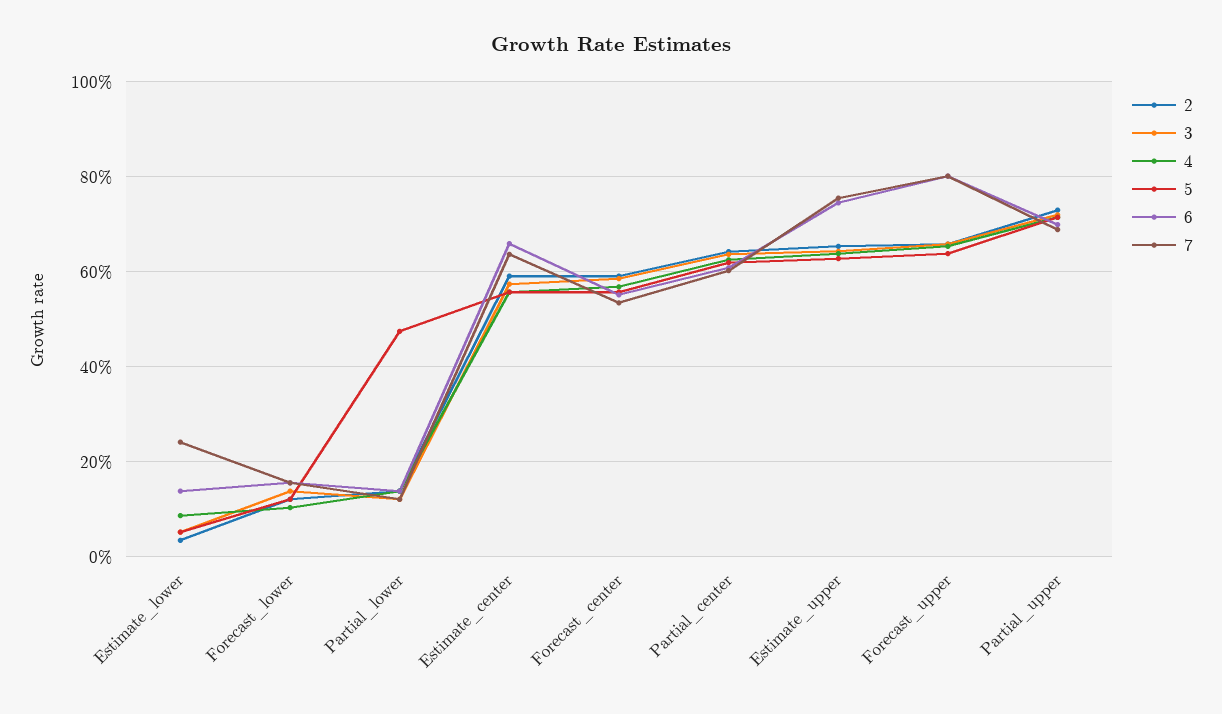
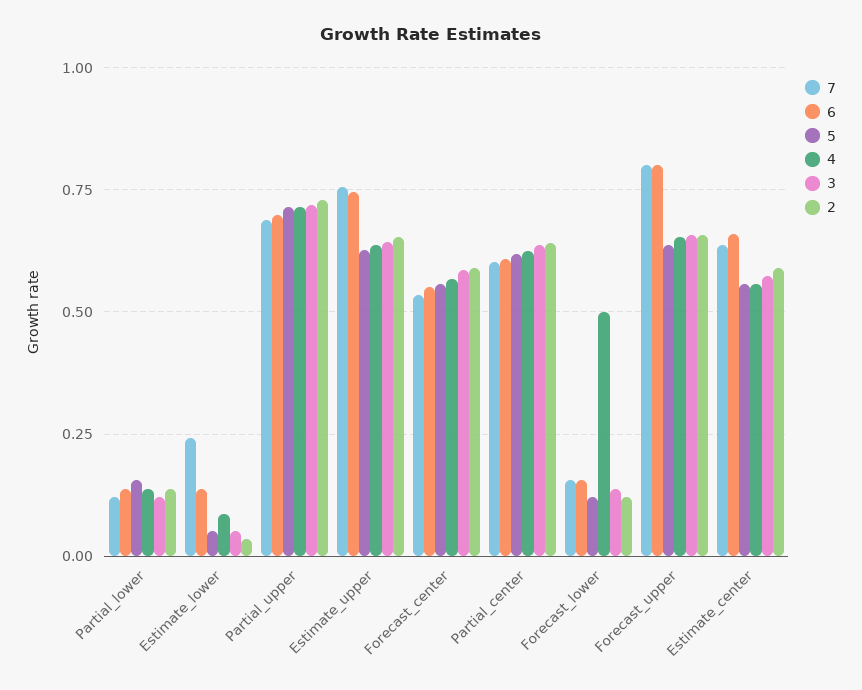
  {
    "2": {
      "Estimate_lower": 0.04,
      "Forecast_lower": 0.12,
      "Partial_lower": 0.14,
      "Estimate_center": 0.6,
      "Forecast_center": 0.6,
      "Partial_center": 0.64,
      "Estimate_upper": 0.66,
      "Forecast_upper": 0.66,
      "Partial_upper": 0.72
    },
    "3": {
      "Estimate_lower": 0.06,
      "Forecast_lower": 0.14,
      "Partial_lower": 0.12,
      "Estimate_center": 0.58,
      "Forecast_center": 0.58,
      "Partial_center": 0.64,
      "Estimate_upper": 0.64,
      "Forecast_upper": 0.66,
      "Partial_upper": 0.72
    },
    "4": {
      "Estimate_lower": 0.08,
-     "Forecast_lower": 0.1,
+     "Forecast_lower": 0.5,
      "Partial_lower": 0.14,
      "Estimate_center": 0.56,
      "Forecast_center": 0.56,
      "Partial_center": 0.62,
      "Estimate_upper": 0.64,
      "Forecast_upper": 0.66,
      "Partial_upper": 0.72
    },
    "5": {
      "Estimate_lower": 0.06,
      "Forecast_lower": 0.12,
-     "Partial_lower": 0.48,
+     "Partial_lower": 0.15,
      "Estimate_center": 0.56,
      "Forecast_center": 0.56,
      "Partial_center": 0.62,
      "Estimate_upper": 0.62,
      "Forecast_upper": 0.64,
      "Partial_upper": 0.72
    },
    "6": {
      "Estimate_lower": 0.14,
      "Forecast_lower": 0.16,
      "Partial_lower": 0.14,
      "Estimate_center": 0.66,
      "Forecast_center": 0.56,
      "Partial_center": 0.6,
      "Estimate_upper": 0.74,
      "Forecast_upper": 0.8,
      "Partial_upper": 0.7
    },
    "7": {
      "Estimate_lower": 0.24,
      "Forecast_lower": 0.16,
      "Partial_lower": 0.12,
      "Estimate_center": 0.64,
      "Forecast_center": 0.54,
      "Partial_center": 0.6,
      "Estimate_upper": 0.76,
      "Forecast_upper": 0.8,
      "Partial_upper": 0.68
    }
  }

